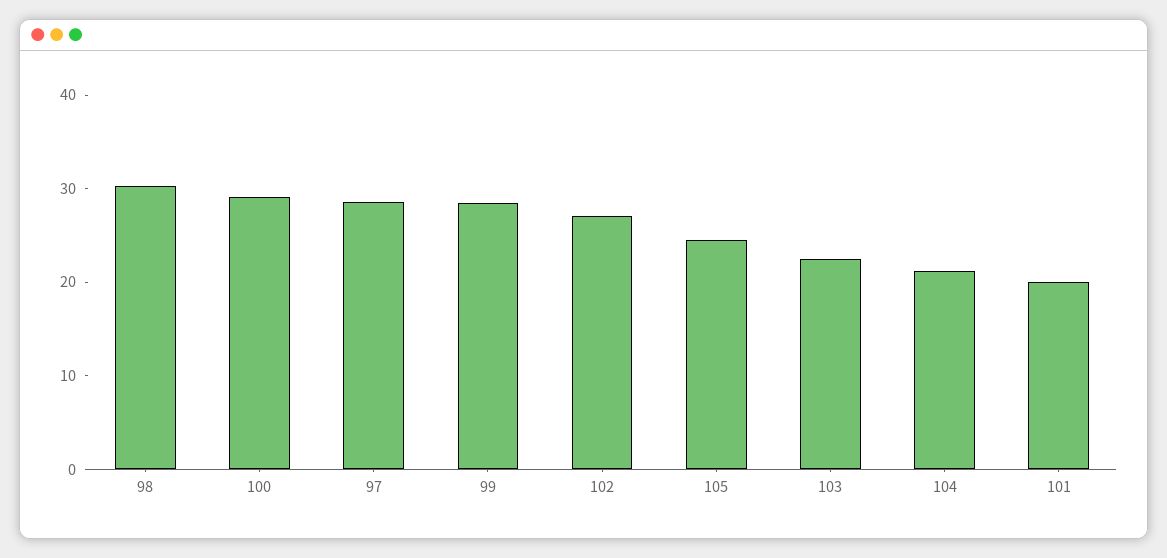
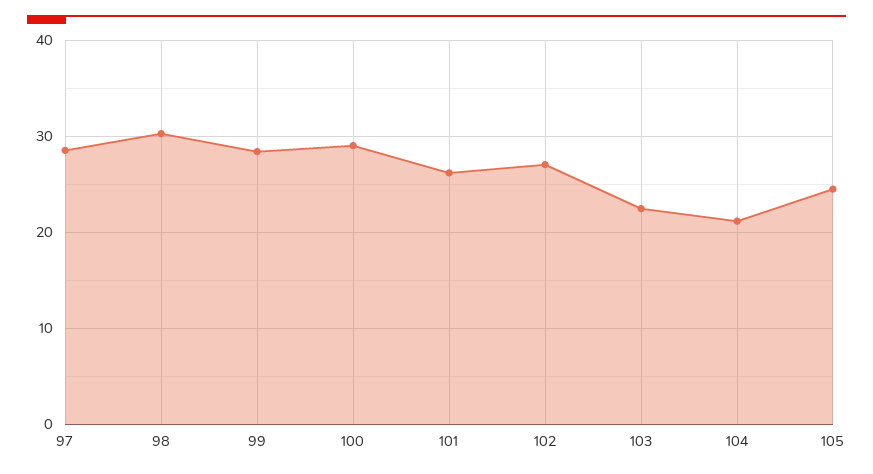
  {
    "98": 30,
    "100": 29,
    "97": 29,
    "99": 28,
    "102": 27,
    "105": 25,
    "103": 23,
    "104": 21,
-   "101": 20
+   "101": 26
  }

